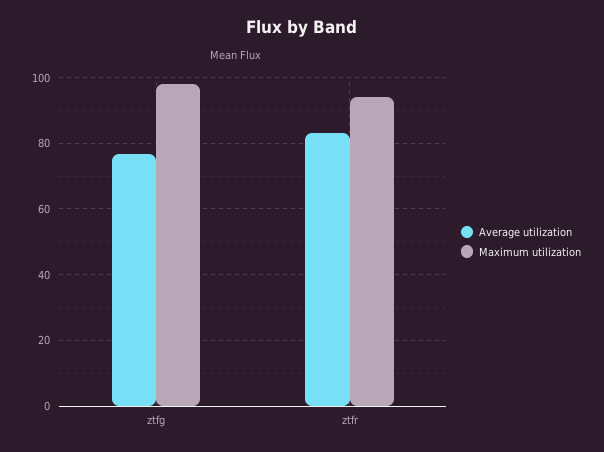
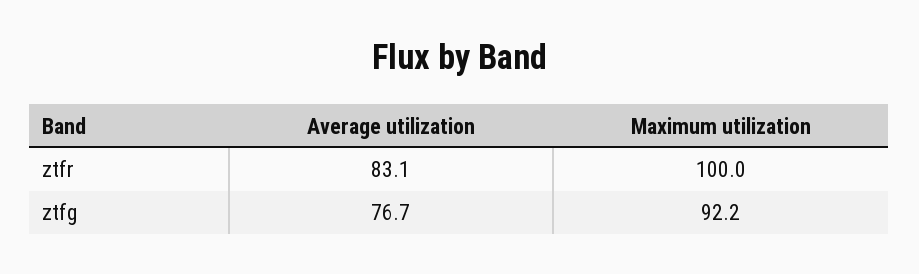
  {
    "Average utilization": {
      "ztfg": 76.7,
      "ztfr": 83.1
    },
    "Maximum utilization": {
-     "ztfg": 98,
+     "ztfg": 92.2,
-     "ztfr": 94
+     "ztfr": 100
    }
  }

